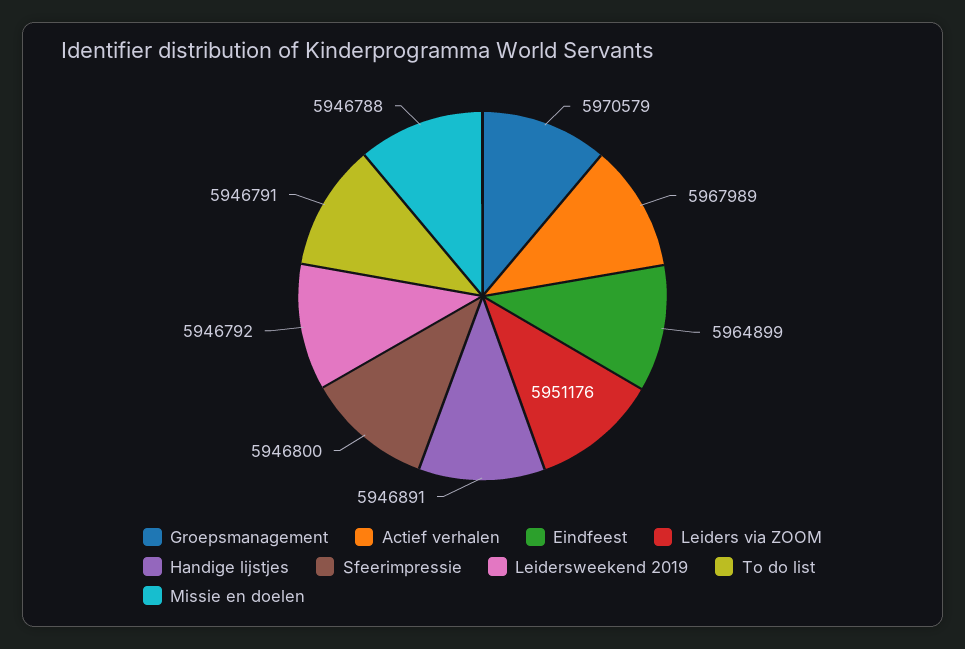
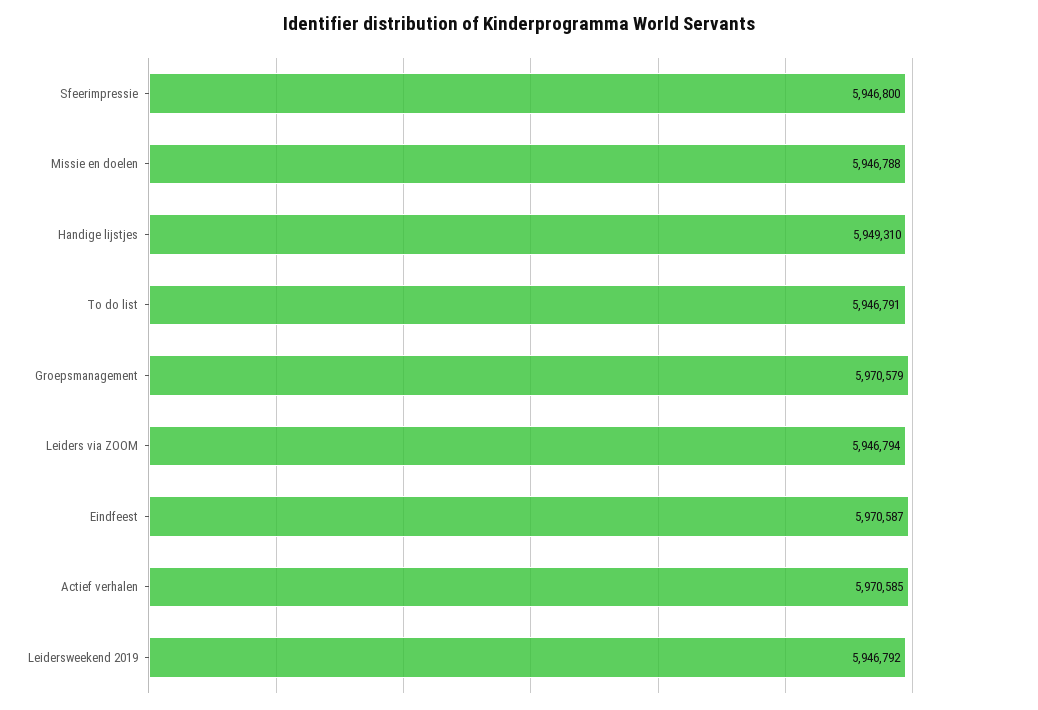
  {
    "Groepsmanagement": 5970579,
-   "Actief verhalen": 5967989,
+   "Actief verhalen": 5970585,
-   "Eindfeest": 5964899,
+   "Eindfeest": 5970587,
-   "Leiders via ZOOM": 5951176,
+   "Leiders via ZOOM": 5946794,
-   "Handige lijstjes": 5946891,
+   "Handige lijstjes": 5949310,
    "Sfeerimpressie": 5946800,
    "Leidersweekend 2019": 5946792,
    "To do list": 5946791,
    "Missie en doelen": 5946788
  }

